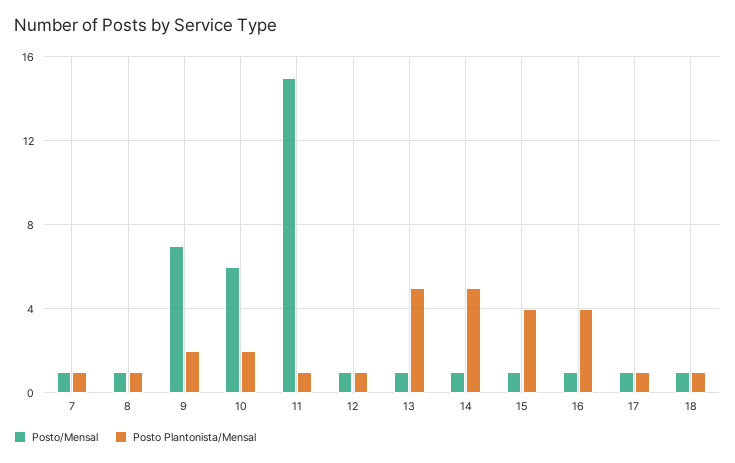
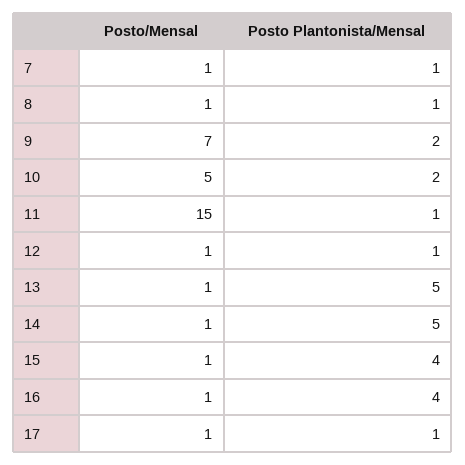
  {
    "Posto/Mensal": {
      "7": 1,
      "8": 1,
      "9": 7,
-     "10": 6,
+     "10": 5,
      "11": 15,
      "12": 1,
      "13": 1,
      "14": 1,
      "15": 1,
      "16": 1,
-     "17": 1,
+     "17": 1
-     "18": 1
    },
    "Posto Plantonista/Mensal": {
      "7": 1,
      "8": 1,
      "9": 2,
      "10": 2,
      "11": 1,
      "12": 1,
      "13": 5,
      "14": 5,
      "15": 4,
      "16": 4,
-     "17": 1,
+     "17": 1
-     "18": 1
    }
  }

